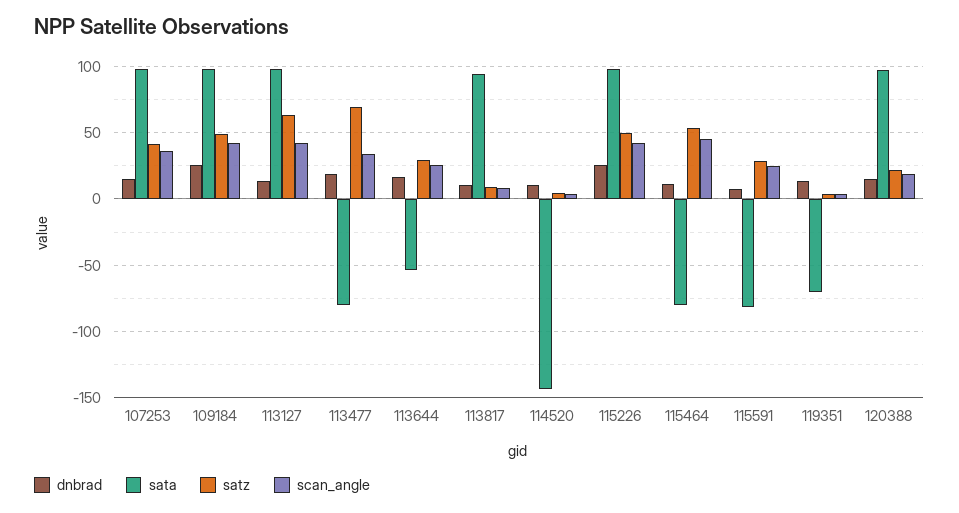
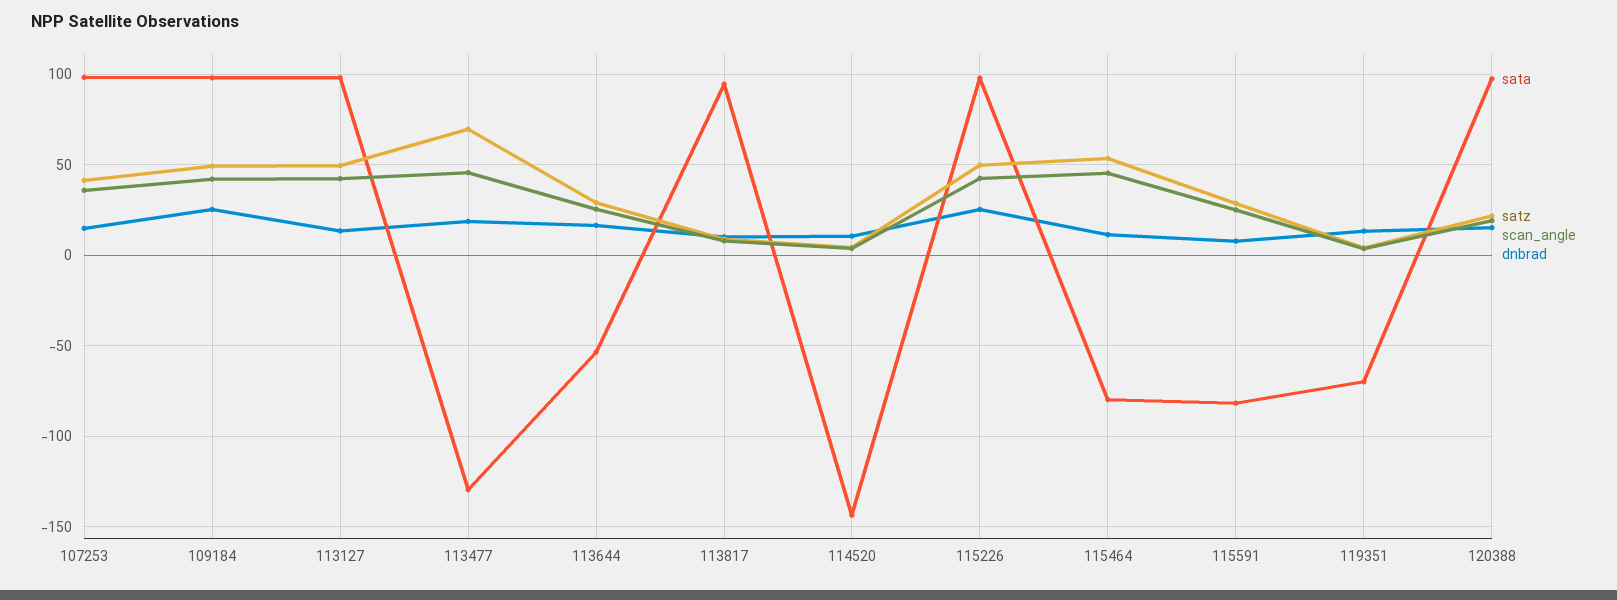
  {
    "dnbrad": {
      "107253": 15,
      "109184": 25,
      "113127": 15,
      "113477": 20,
      "113644": 15,
      "113817": 10,
      "114520": 10,
      "115226": 25,
      "115464": 10,
      "115591": 10,
      "119351": 15,
      "120388": 15
    },
    "sata": {
      "107253": 100,
      "109184": 100,
      "113127": 100,
-     "113477": -80,
+     "113477": -130,
      "113644": -55,
      "113817": 95,
      "114520": -145,
      "115226": 100,
      "115464": -80,
      "115591": -80,
      "119351": -70,
      "120388": 95
    },
    "satz": {
      "107253": 40,
      "109184": 50,
-     "113127": 65,
+     "113127": 50,
      "113477": 70,
      "113644": 30,
      "113817": 10,
      "114520": 5,
      "115226": 50,
      "115464": 55,
      "115591": 30,
      "119351": 5,
      "120388": 20
    },
    "scan_angle": {
      "107253": 35,
      "109184": 40,
      "113127": 40,
-     "113477": 35,
+     "113477": 45,
      "113644": 25,
      "113817": 10,
      "114520": 5,
      "115226": 40,
      "115464": 45,
      "115591": 25,
      "119351": 5,
      "120388": 20
    }
  }

